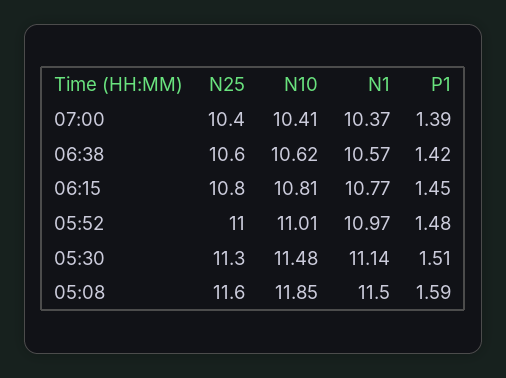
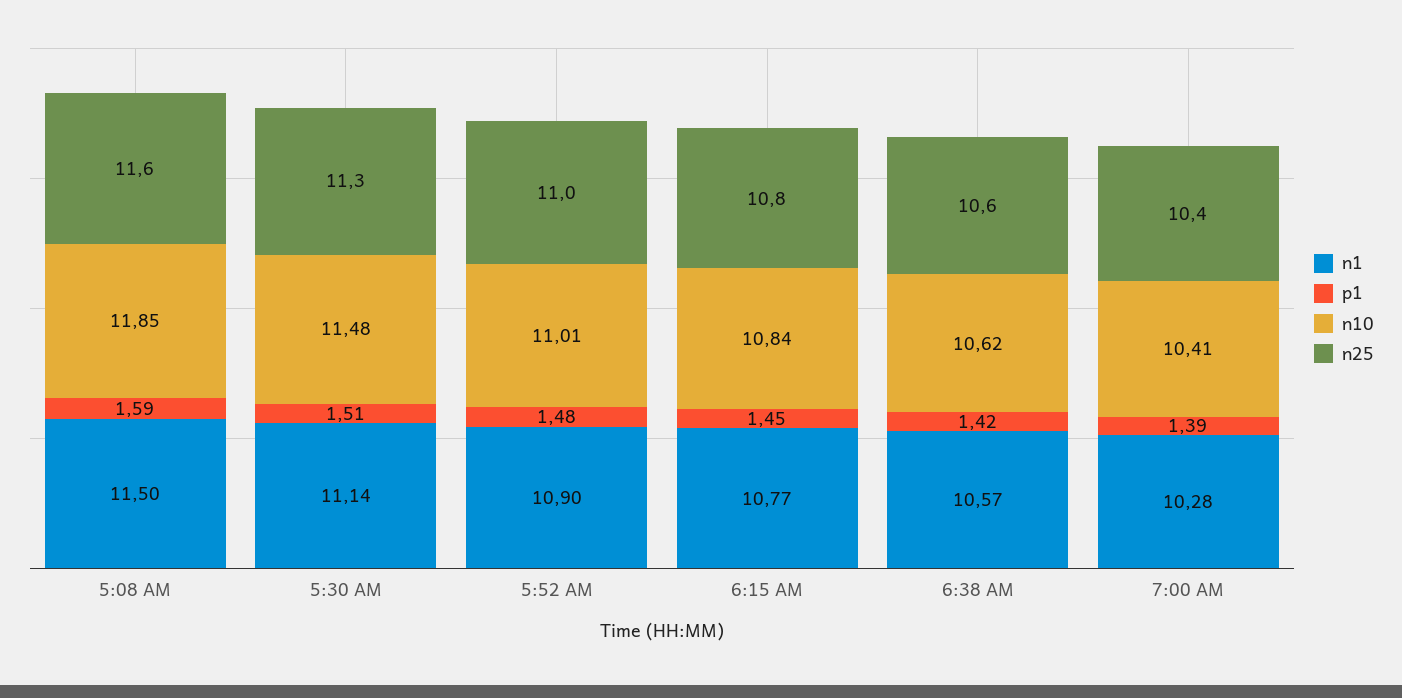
  {
    "N25": {
      "07:00": 10.4,
      "06:38": 10.6,
      "06:15": 10.8,
      "05:52": 11,
      "05:30": 11.3,
      "05:08": 11.6
    },
    "N10": {
      "07:00": 10.41,
      "06:38": 10.62,
-     "06:15": 10.81,
+     "06:15": 10.84,
      "05:52": 11.01,
      "05:30": 11.48,
      "05:08": 11.85
    },
    "N1": {
-     "07:00": 10.37,
+     "07:00": 10.28,
      "06:38": 10.57,
      "06:15": 10.77,
-     "05:52": 10.97,
+     "05:52": 10.9,
      "05:30": 11.14,
      "05:08": 11.5
    },
    "P1": {
      "07:00": 1.39,
      "06:38": 1.42,
      "06:15": 1.45,
      "05:52": 1.48,
      "05:30": 1.51,
      "05:08": 1.59
    }
  }

